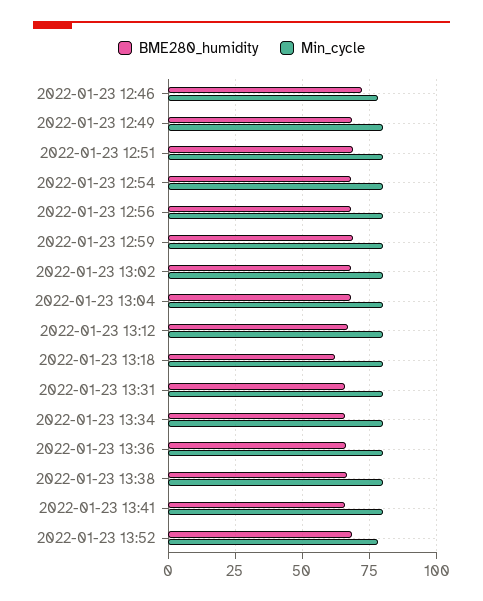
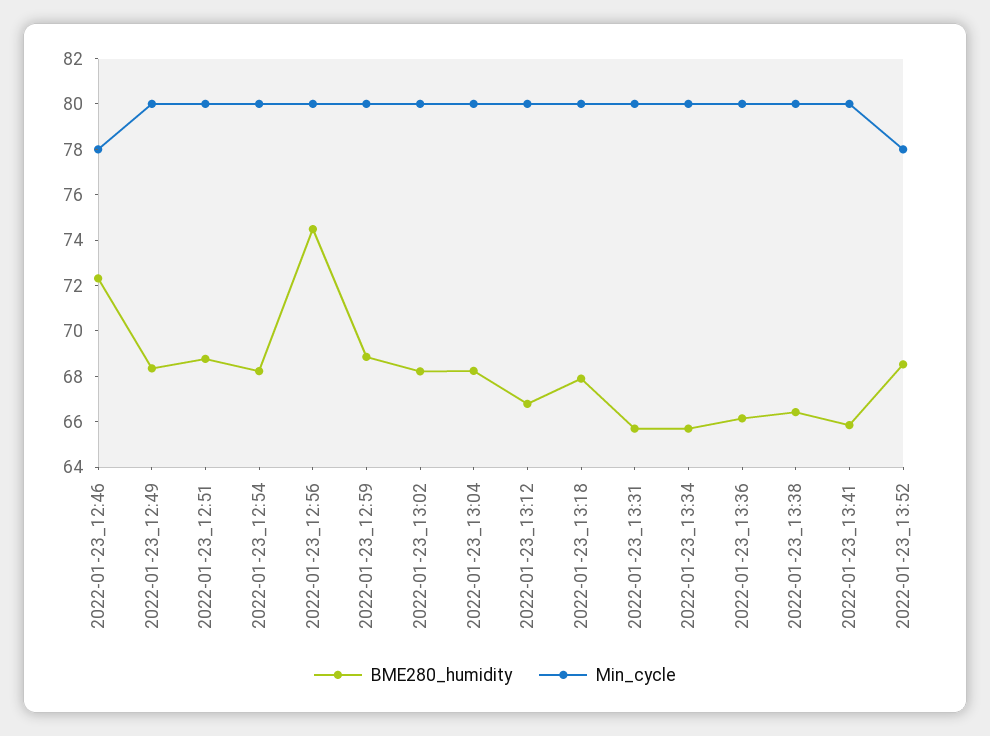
  {
    "BME280_humidity": {
      "2022-01-23 12:46": 72.5,
      "2022-01-23 12:49": 68.5,
      "2022-01-23 12:51": 69,
      "2022-01-23 12:54": 68,
-     "2022-01-23 12:56": 67.5,
+     "2022-01-23 12:56": 74.5,
      "2022-01-23 12:59": 69,
      "2022-01-23 13:02": 68,
      "2022-01-23 13:04": 68,
      "2022-01-23 13:12": 67,
-     "2022-01-23 13:18": 62.5,
+     "2022-01-23 13:18": 68,
      "2022-01-23 13:31": 65.5,
      "2022-01-23 13:34": 65.5,
      "2022-01-23 13:36": 66,
      "2022-01-23 13:38": 66.5,
      "2022-01-23 13:41": 66,
      "2022-01-23 13:52": 68.5
    },
    "Min_cycle": {
      "2022-01-23 12:46": 78,
      "2022-01-23 12:49": 80,
      "2022-01-23 12:51": 80,
      "2022-01-23 12:54": 80,
      "2022-01-23 12:56": 80,
      "2022-01-23 12:59": 80,
      "2022-01-23 13:02": 80,
      "2022-01-23 13:04": 80,
      "2022-01-23 13:12": 80,
      "2022-01-23 13:18": 80,
      "2022-01-23 13:31": 80,
      "2022-01-23 13:34": 80,
      "2022-01-23 13:36": 80,
      "2022-01-23 13:38": 80,
      "2022-01-23 13:41": 80,
      "2022-01-23 13:52": 78
    }
  }

